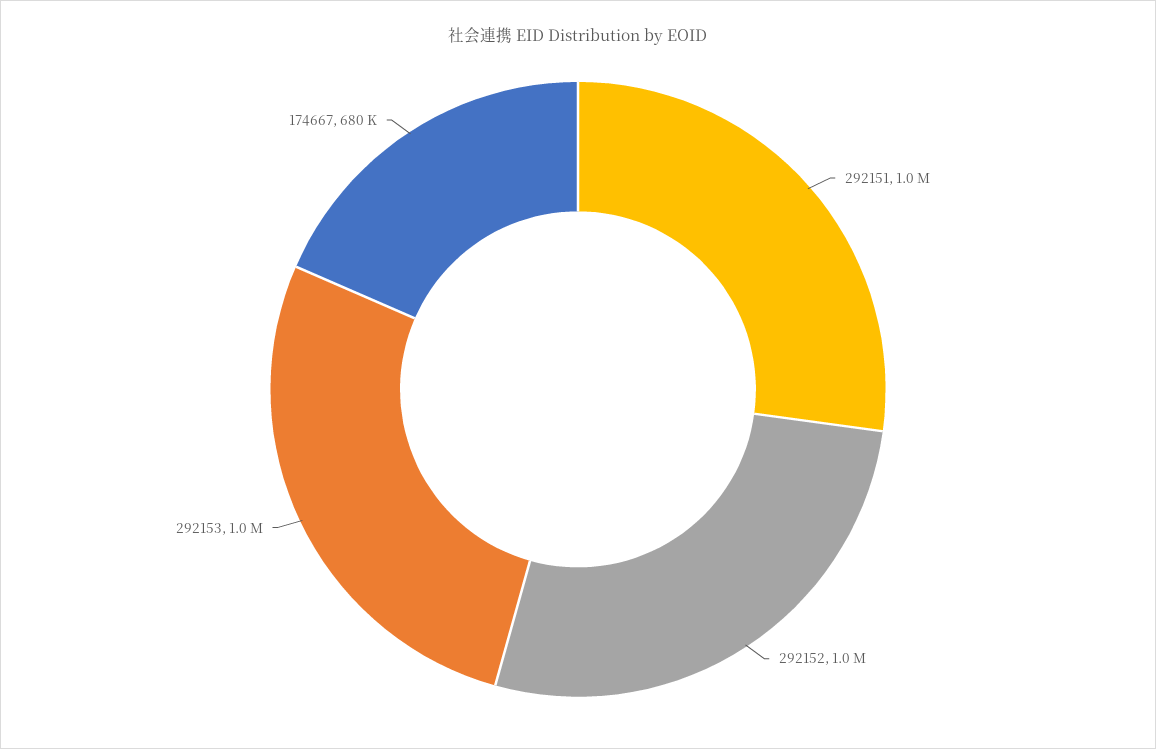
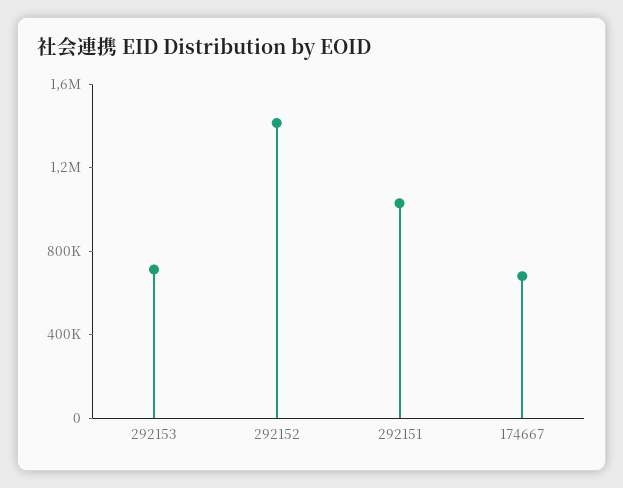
  {
    "292151": 1000000,
-   "292152": 1000000,
+   "292152": 1400000,
-   "292153": 1000000,
+   "292153": 700000,
    "174667": 680000
  }

